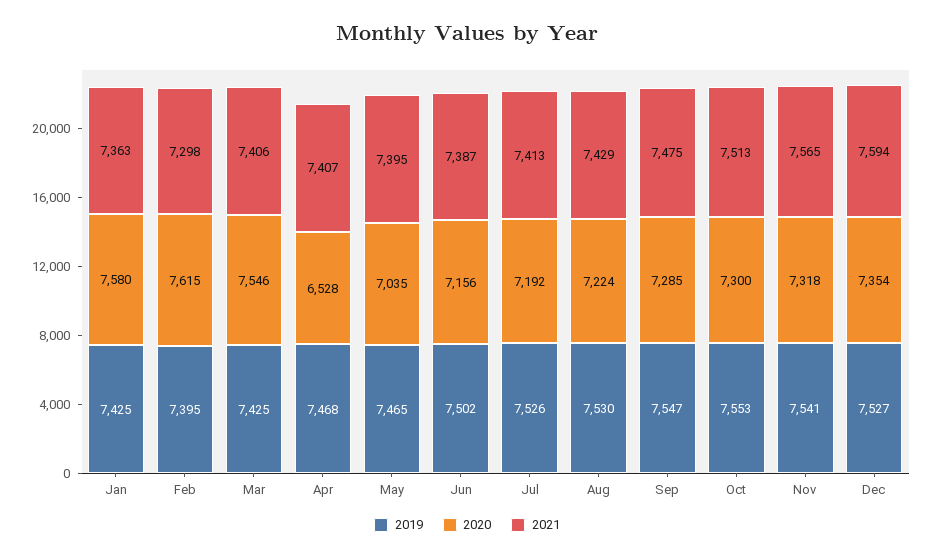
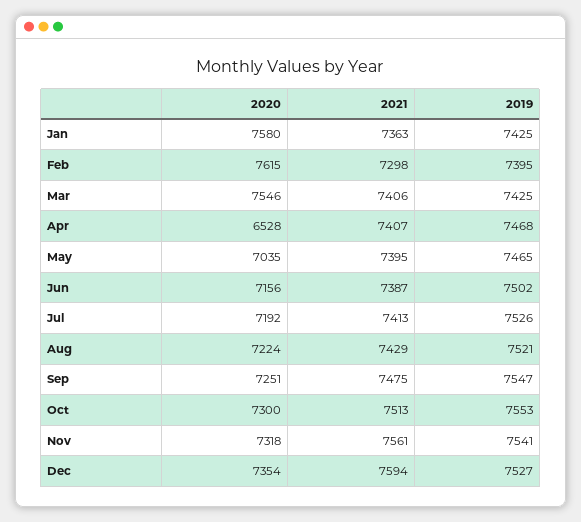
  {
    "2019": {
      "Jan": 7425,
      "Feb": 7395,
      "Mar": 7425,
      "Apr": 7468,
      "May": 7465,
      "Jun": 7502,
      "Jul": 7526,
-     "Aug": 7530,
+     "Aug": 7521,
      "Sep": 7547,
      "Oct": 7553,
      "Nov": 7541,
      "Dec": 7527
    },
    "2020": {
      "Jan": 7580,
      "Feb": 7615,
      "Mar": 7546,
      "Apr": 6528,
      "May": 7035,
      "Jun": 7156,
      "Jul": 7192,
      "Aug": 7224,
-     "Sep": 7285,
+     "Sep": 7251,
      "Oct": 7300,
      "Nov": 7318,
      "Dec": 7354
    },
    "2021": {
      "Jan": 7363,
      "Feb": 7298,
      "Mar": 7406,
      "Apr": 7407,
      "May": 7395,
      "Jun": 7387,
      "Jul": 7413,
      "Aug": 7429,
      "Sep": 7475,
      "Oct": 7513,
-     "Nov": 7565,
+     "Nov": 7561,
      "Dec": 7594
    }
  }

